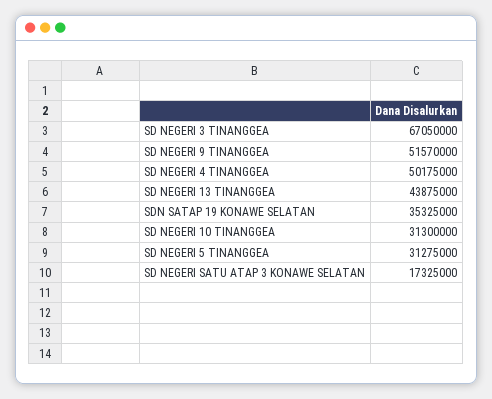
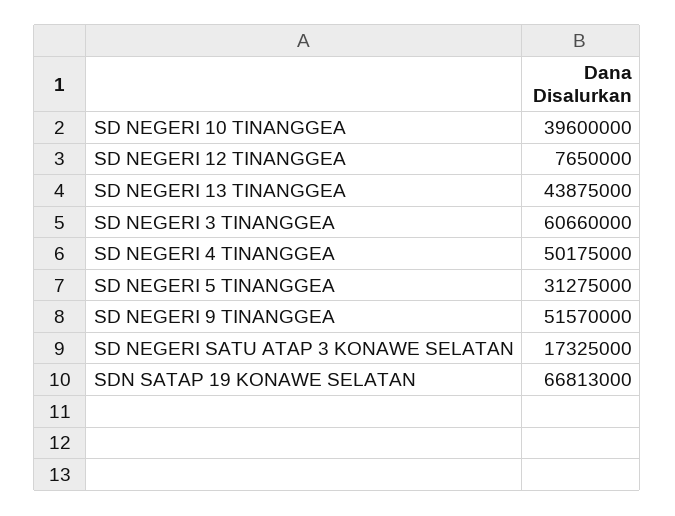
  {
-   "SD NEGERI 3 TINANGGEA": 67050000,
+   "SD NEGERI 3 TINANGGEA": 60660000,
    "SD NEGERI 9 TINANGGEA": 51570000,
    "SD NEGERI 4 TINANGGEA": 50175000,
    "SD NEGERI 13 TINANGGEA": 43875000,
-   "SDN SATAP 19 KONAWE SELATAN": 35325000,
+   "SDN SATAP 19 KONAWE SELATAN": 66813000,
-   "SD NEGERI 10 TINANGGEA": 31300000,
+   "SD NEGERI 10 TINANGGEA": 39600000,
    "SD NEGERI 5 TINANGGEA": 31275000,
-   "SD NEGERI SATU ATAP 3 KONAWE SELATAN": 17325000
+   "SD NEGERI SATU ATAP 3 KONAWE SELATAN": 17325000,
+   "SD NEGERI 12 TINANGGEA": 7650000
  }

